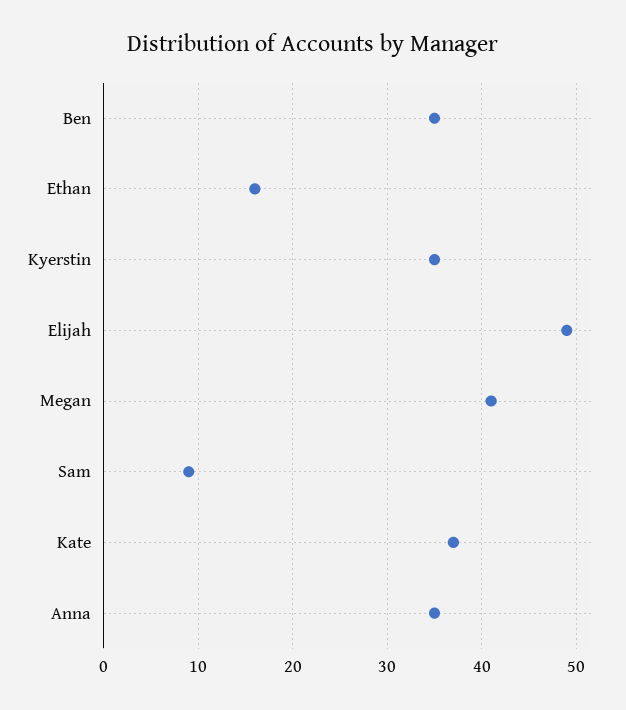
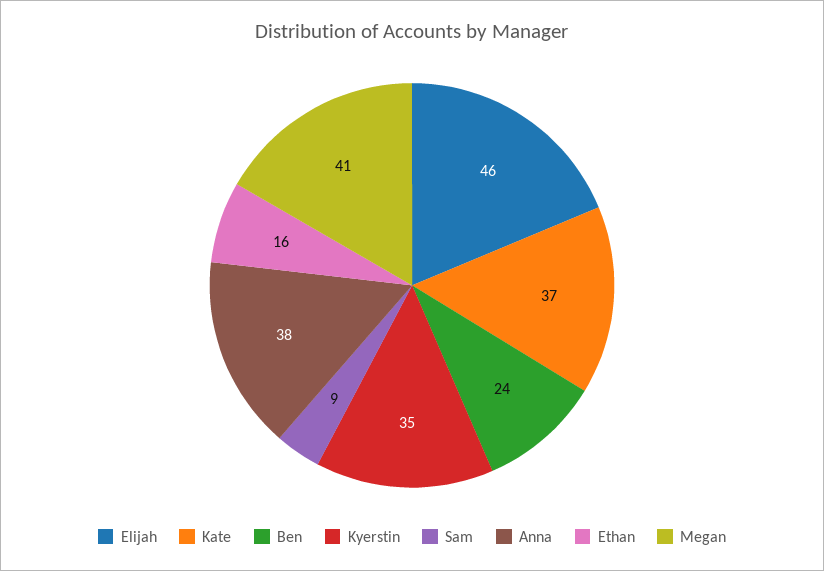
  {
-   "Ben": 35,
+   "Ben": 24,
    "Ethan": 16,
    "Kyerstin": 35,
-   "Elijah": 49,
+   "Elijah": 46,
    "Megan": 41,
    "Sam": 9,
    "Kate": 37,
-   "Anna": 35
+   "Anna": 38
  }

